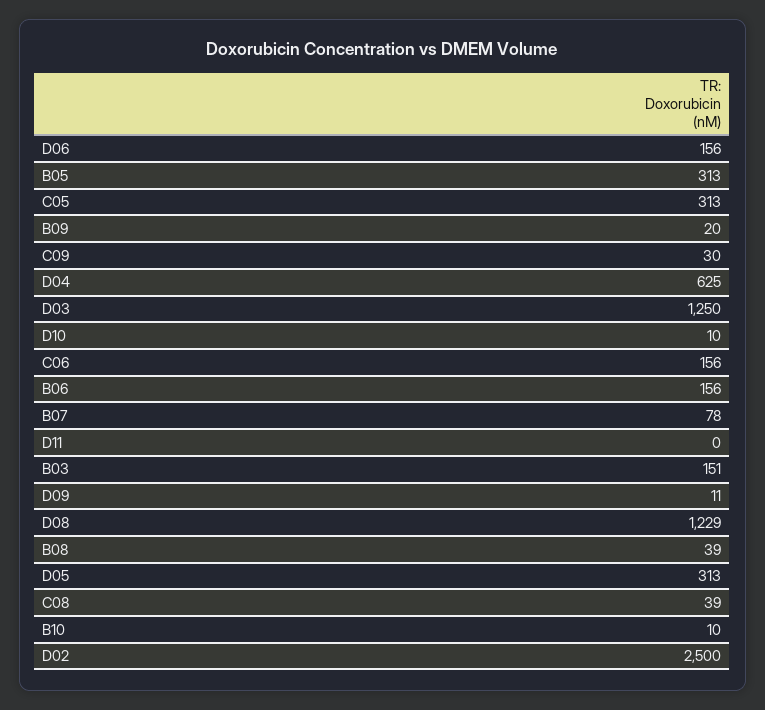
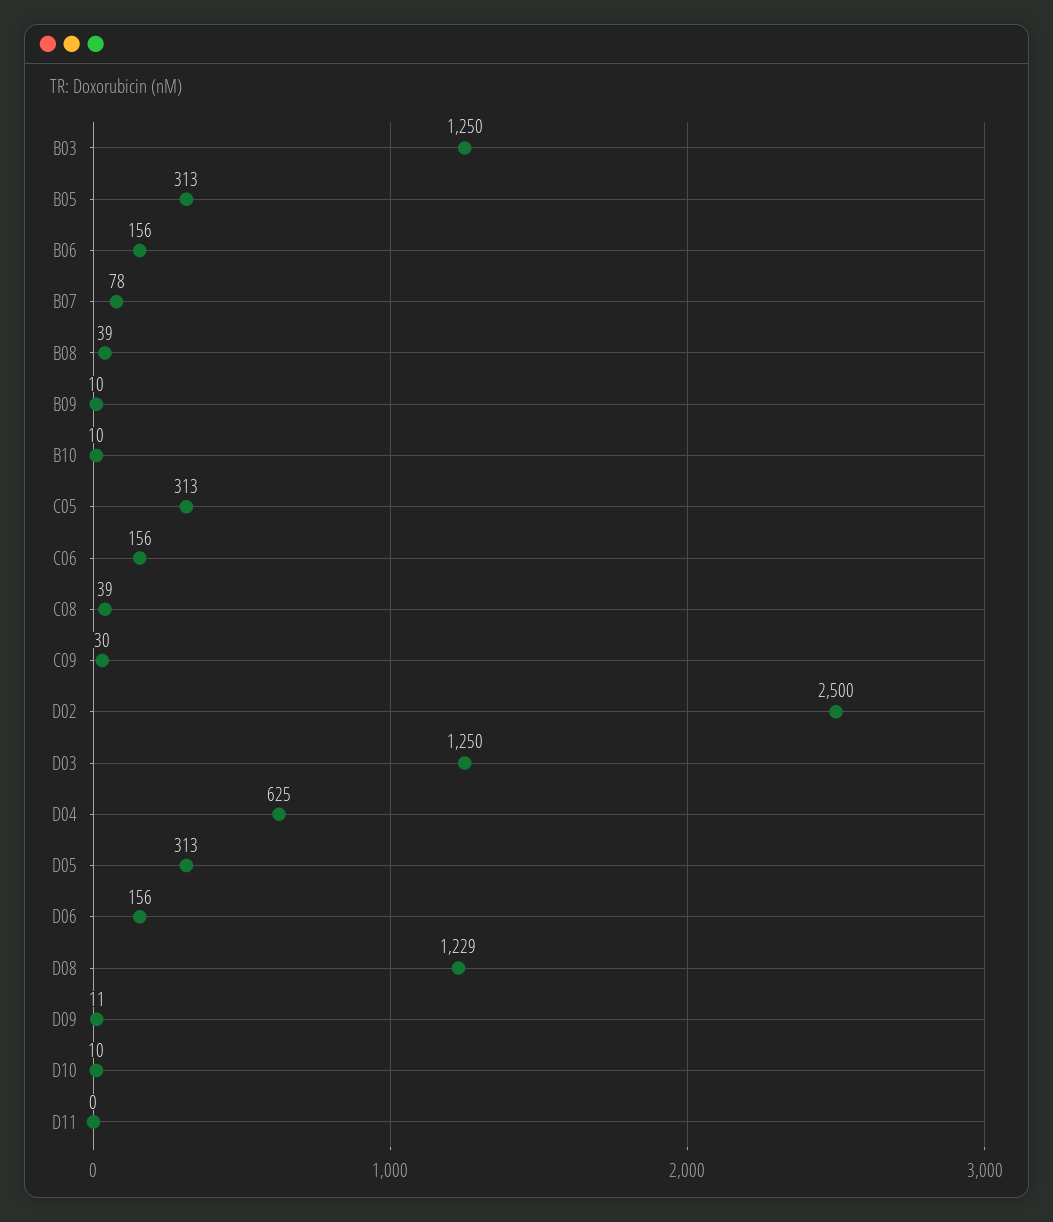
  {
    "D06": 156,
    "B05": 313,
    "C05": 313,
-   "B09": 20,
+   "B09": 10,
    "C09": 30,
    "D04": 625,
    "D03": 1250,
    "D10": 10,
    "C06": 156,
    "B06": 156,
    "B07": 78,
    "D11": 0,
-   "B03": 151,
+   "B03": 1250,
    "D09": 11,
    "D08": 1229,
    "B08": 39,
    "D05": 313,
    "C08": 39,
    "B10": 10,
    "D02": 2500
  }

